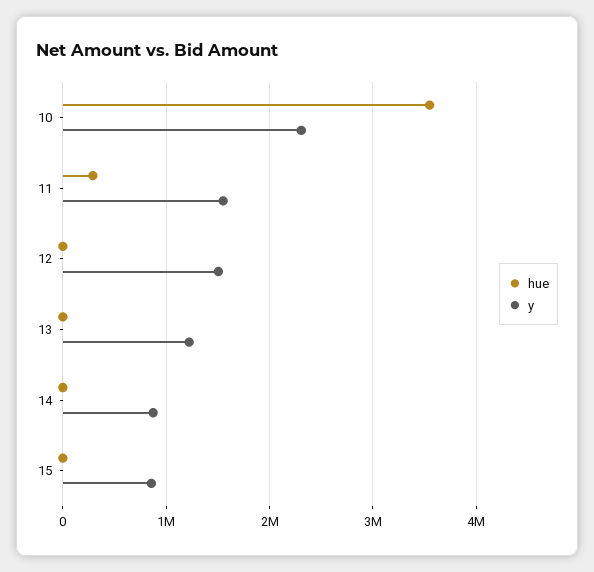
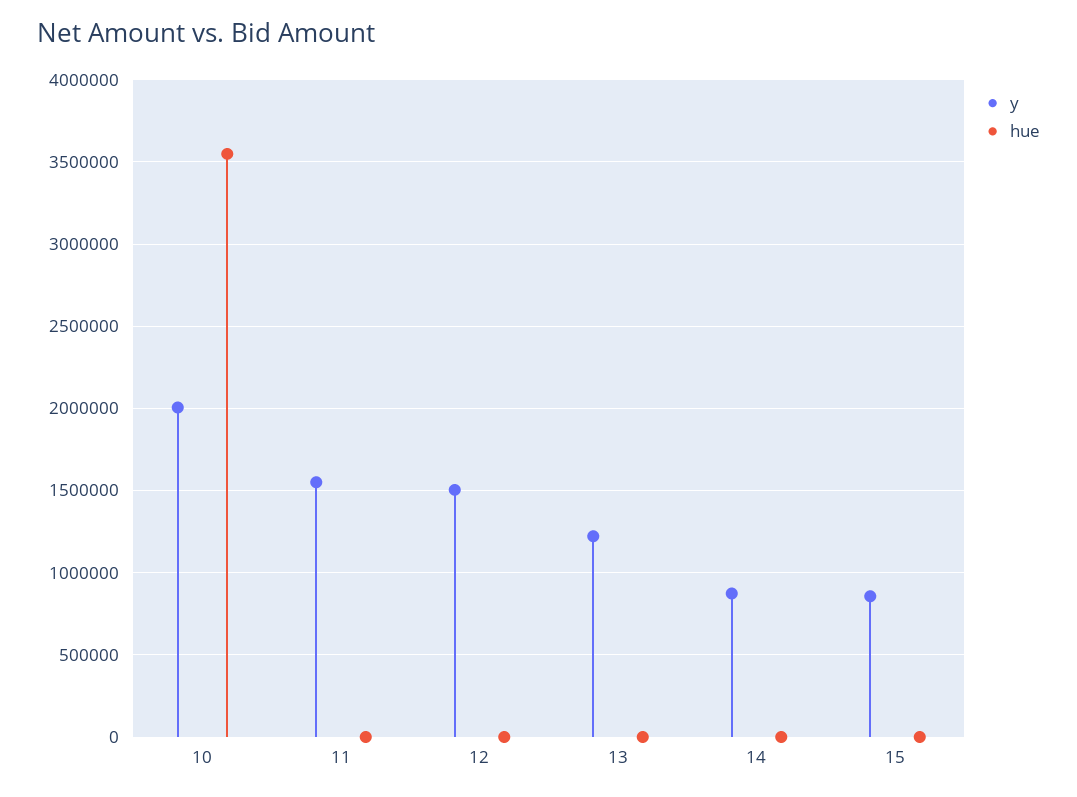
  {
    "hue": {
      "10": 3550000,
-     "11": 300000,
+     "11": 0,
      "12": 0,
      "13": 0,
      "14": 0,
      "15": 0
    },
    "y": {
-     "10": 2300000,
+     "10": 2000000,
      "11": 1550000,
      "12": 1500000,
      "13": 1200000,
      "14": 850000,
      "15": 850000
    }
  }

